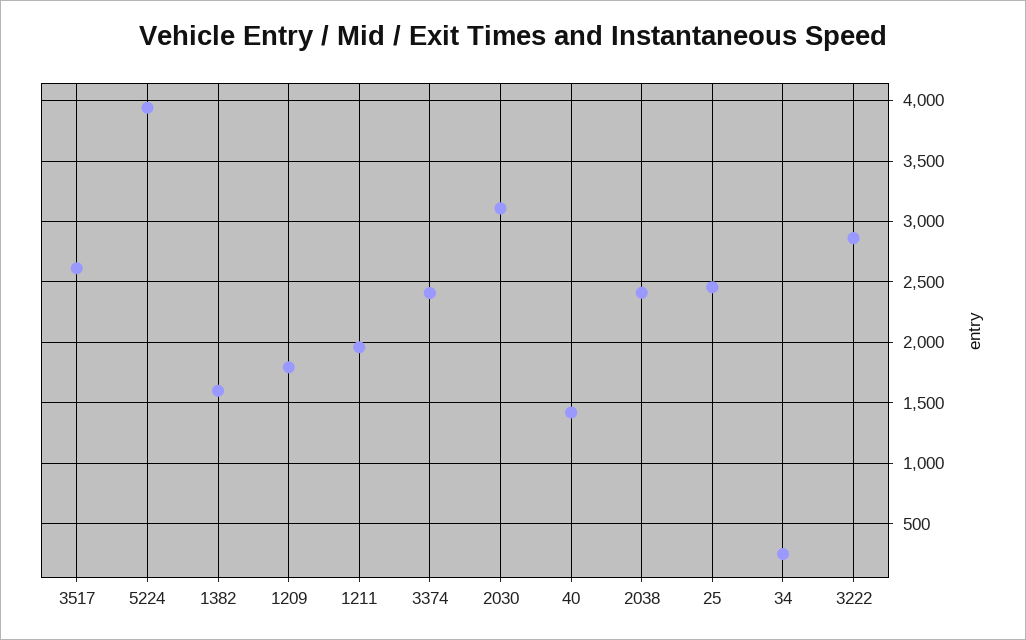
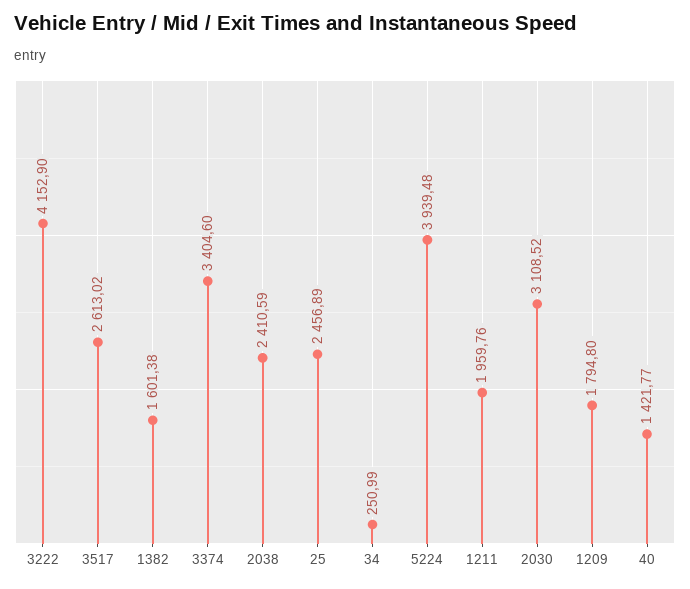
  {
    "3517": 2613.02,
    "5224": 3939.48,
    "1382": 1601.38,
    "1209": 1794.8,
    "1211": 1959.76,
-   "3374": 2400,
+   "3374": 3404.6,
    "2030": 3108.52,
    "40": 1421.77,
    "2038": 2410.59,
    "25": 2456.89,
    "34": 250.99,
-   "3222": 2850
+   "3222": 4152.9
  }

